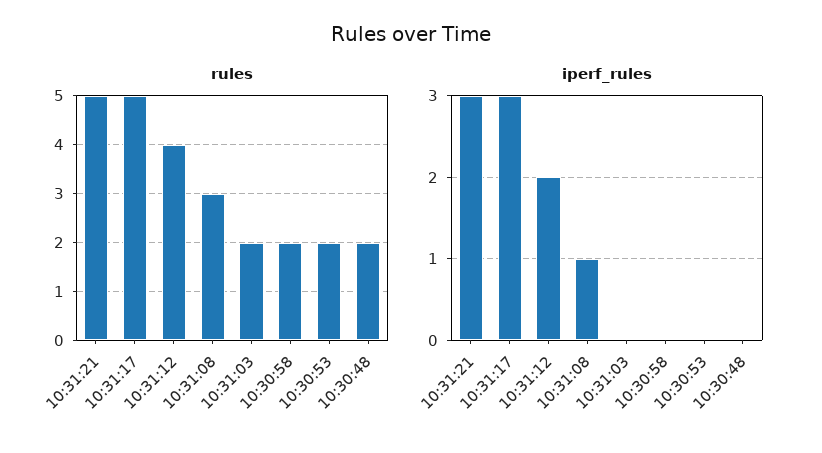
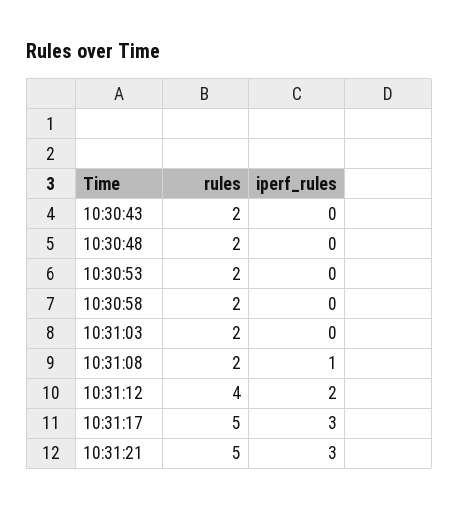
  {
    "rules": {
      "10:31:21": 5,
      "10:31:17": 5,
      "10:31:12": 4,
-     "10:31:08": 3,
+     "10:31:08": 2,
      "10:31:03": 2,
      "10:30:58": 2,
      "10:30:53": 2,
-     "10:30:48": 2
+     "10:30:48": 2,
+     "10:30:43": 2
    },
    "iperf_rules": {
      "10:31:21": 3,
      "10:31:17": 3,
      "10:31:12": 2,
      "10:31:08": 1,
      "10:31:03": 0,
      "10:30:58": 0,
      "10:30:53": 0,
-     "10:30:48": 0
+     "10:30:48": 0,
+     "10:30:43": 0
    }
  }

